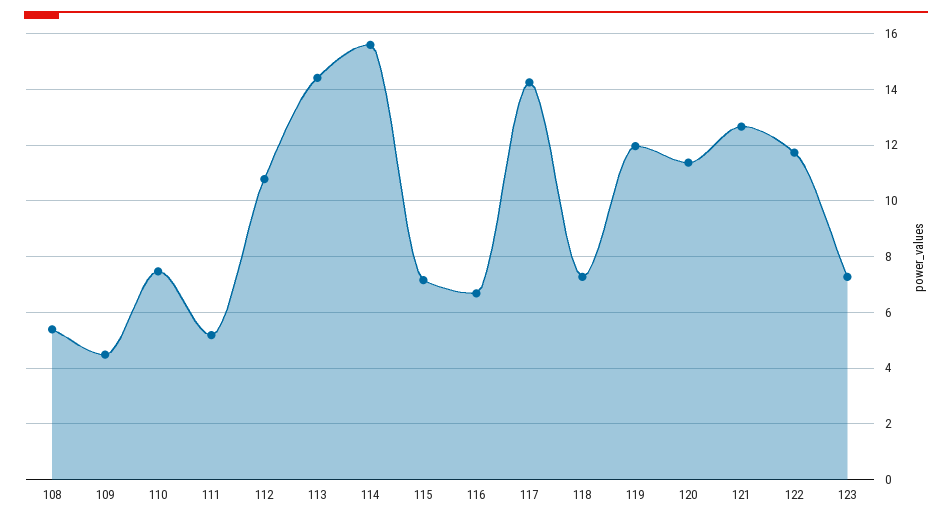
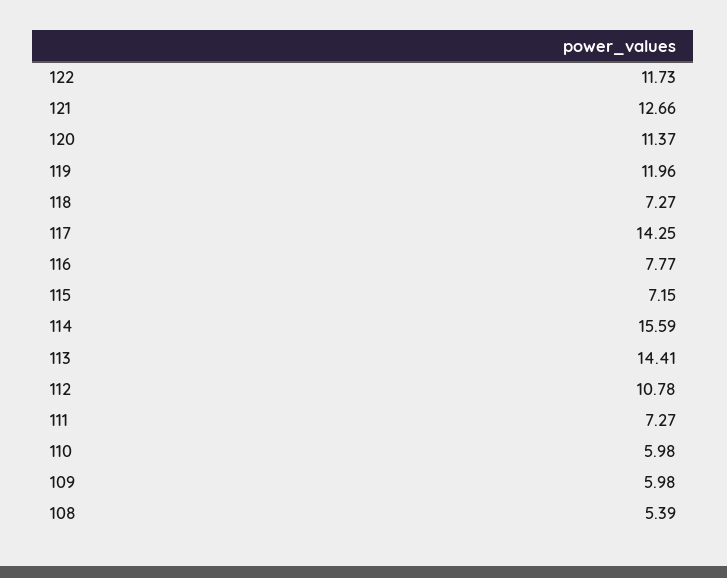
  {
    "108": 5.39,
-   "109": 4.5,
+   "109": 5.98,
-   "110": 7.5,
+   "110": 5.98,
-   "111": 5.25,
+   "111": 7.27,
    "112": 10.78,
    "113": 14.41,
    "114": 15.59,
    "115": 7.15,
-   "116": 6.75,
+   "116": 7.77,
    "117": 14.25,
    "118": 7.27,
    "119": 11.96,
    "120": 11.37,
    "121": 12.66,
-   "122": 11.73,
+   "122": 11.73
-   "123": 7.25
  }

